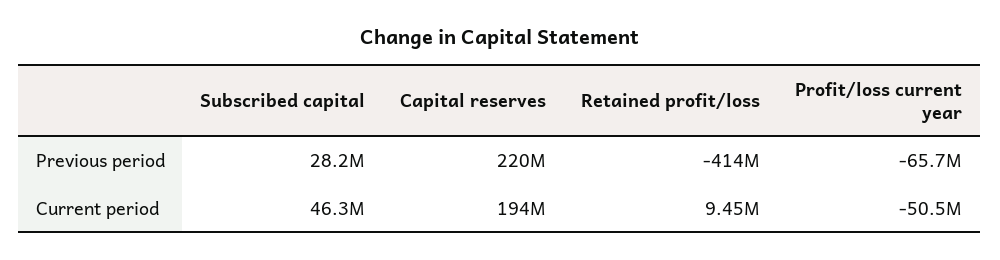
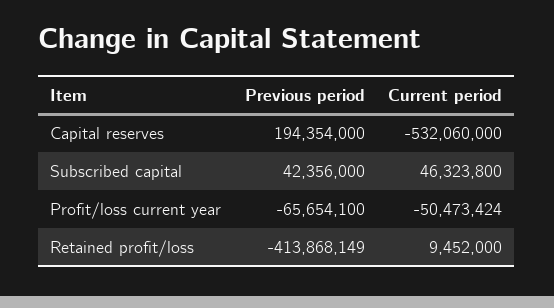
  {
    "Subscribed capital": {
-     "Previous period": 28200000,
+     "Previous period": 42356000,
      "Current period": 46323800
    },
    "Capital reserves": {
-     "Previous period": 220000000,
+     "Previous period": 194354000,
-     "Current period": 194000000
+     "Current period": -532060000
    },
    "Retained profit/loss": {
      "Previous period": -413868149,
      "Current period": 9452000
    },
    "Profit/loss current year": {
      "Previous period": -65654100,
      "Current period": -50473424
    }
  }

